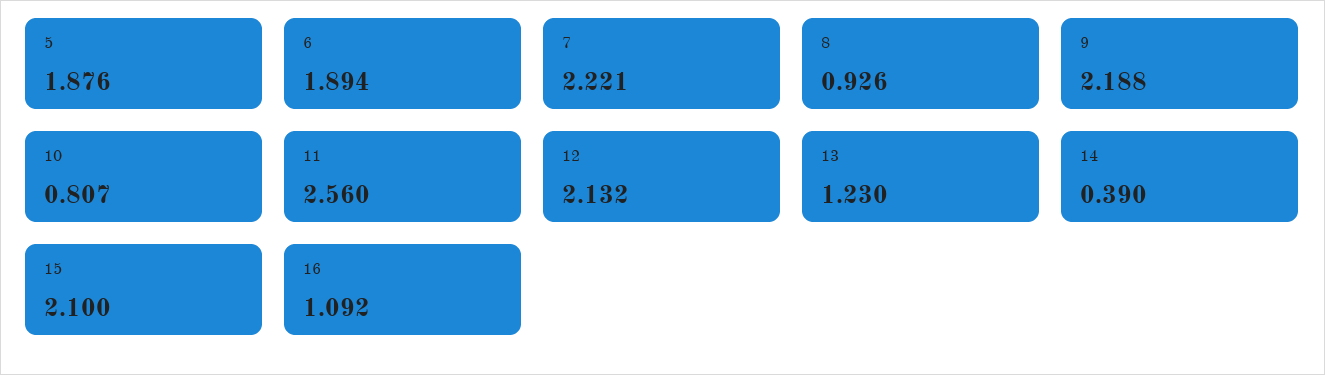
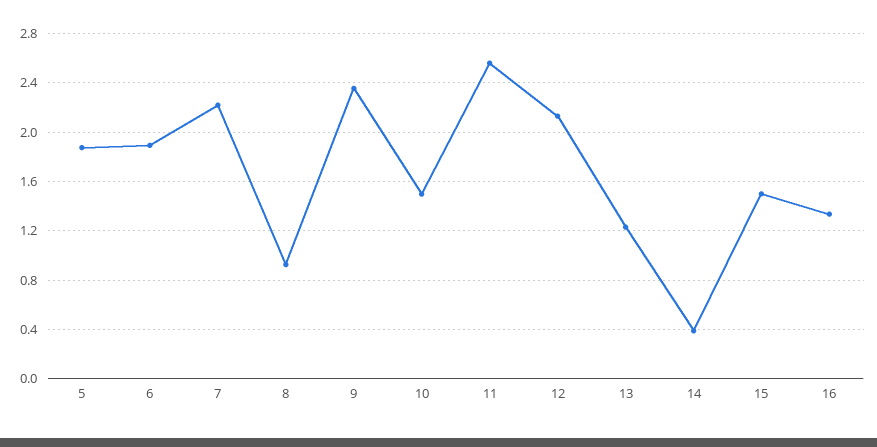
  {
    "5": 1.876,
    "6": 1.894,
    "7": 2.221,
    "8": 0.926,
-   "9": 2.188,
+   "9": 2.35,
-   "10": 0.807,
+   "10": 1.5,
    "11": 2.56,
    "12": 2.132,
    "13": 1.23,
    "14": 0.39,
-   "15": 2.1,
+   "15": 1.5,
-   "16": 1.092
+   "16": 1.35
  }

